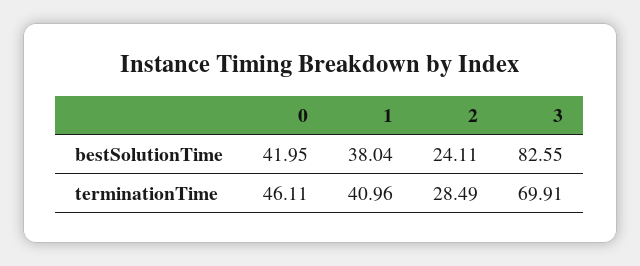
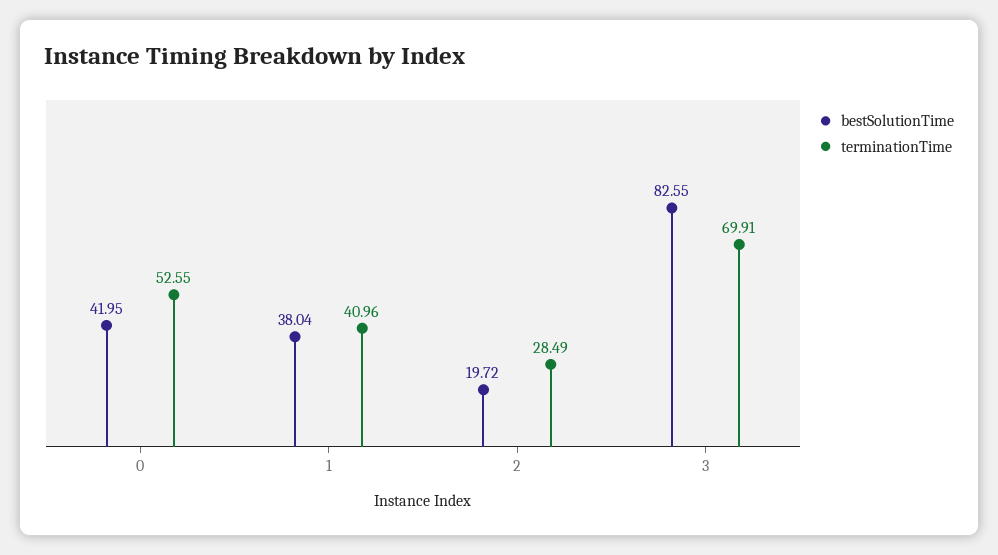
  {
    "bestSolutionTime": {
      "0": 41.95,
      "1": 38.04,
-     "2": 24.11,
+     "2": 19.72,
      "3": 82.55
    },
    "terminationTime": {
-     "0": 46.11,
+     "0": 52.55,
      "1": 40.96,
      "2": 28.49,
      "3": 69.91
    }
  }

